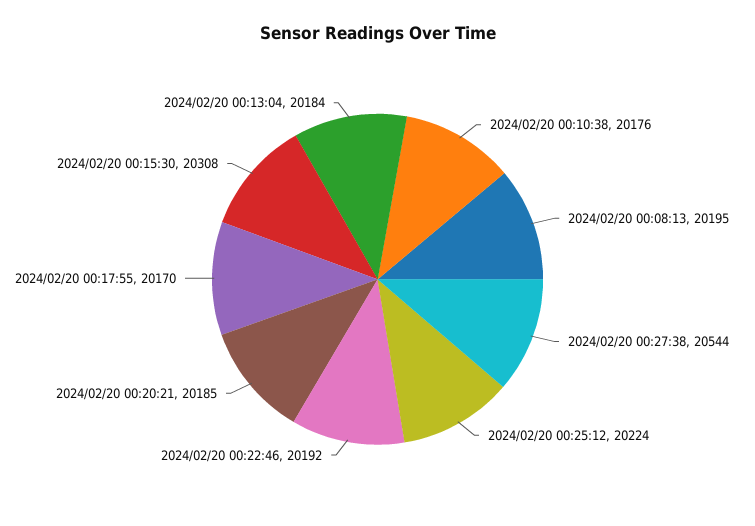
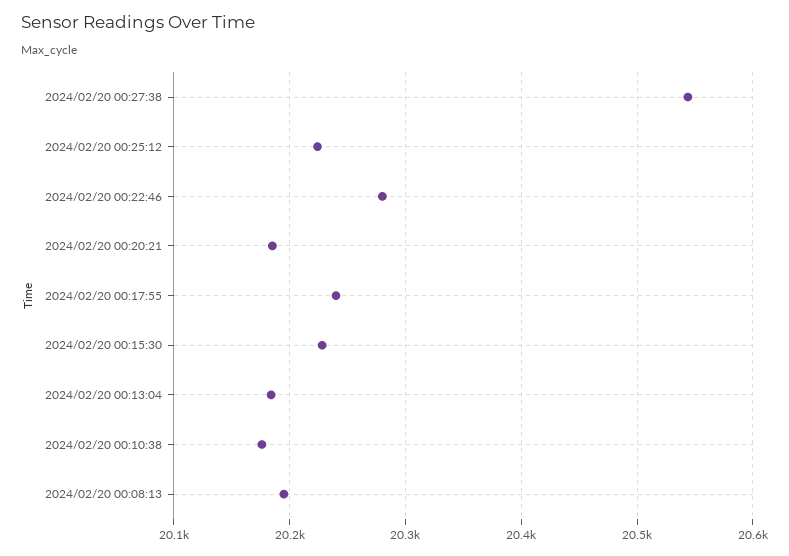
  {
    "2024/02/20 00:10:38": 20176,
    "2024/02/20 00:08:13": 20195,
    "2024/02/20 00:27:38": 20544,
    "2024/02/20 00:25:12": 20224,
-   "2024/02/20 00:22:46": 20192,
+   "2024/02/20 00:22:46": 20280,
    "2024/02/20 00:20:21": 20185,
-   "2024/02/20 00:17:55": 20170,
+   "2024/02/20 00:17:55": 20240,
-   "2024/02/20 00:15:30": 20308,
+   "2024/02/20 00:15:30": 20230,
    "2024/02/20 00:13:04": 20184
  }

